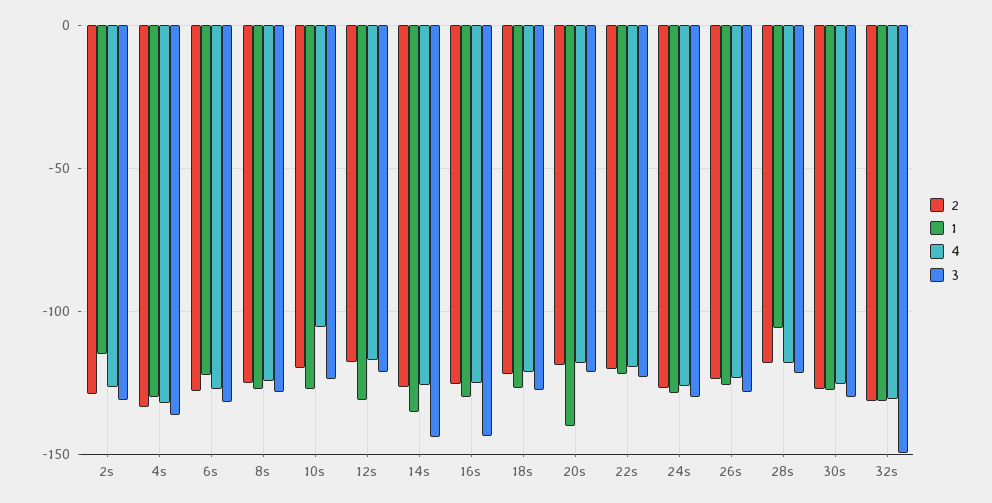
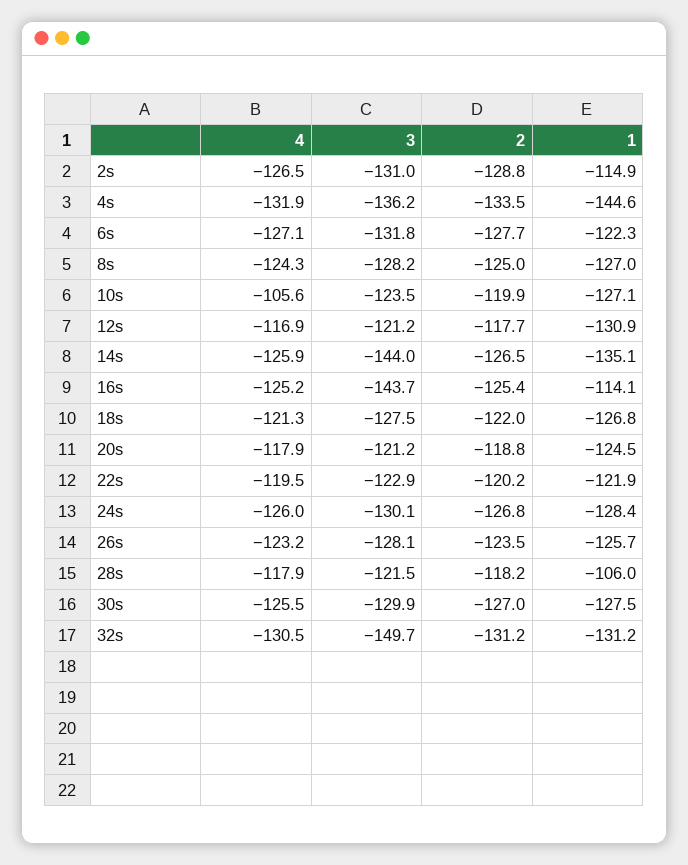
  {
    "2": {
      "2s": -128.8,
      "4s": -133.5,
      "6s": -127.7,
      "8s": -125,
      "10s": -119.9,
      "12s": -117.7,
      "14s": -126.5,
      "16s": -125.4,
      "18s": -122,
      "20s": -118.8,
      "22s": -120.2,
      "24s": -126.8,
      "26s": -123.5,
      "28s": -118.2,
      "30s": -127,
      "32s": -131.2
    },
    "1": {
      "2s": -114.9,
-     "4s": -130,
+     "4s": -144.6,
      "6s": -122.3,
      "8s": -127,
      "10s": -127.1,
      "12s": -130.9,
      "14s": -135.1,
-     "16s": -130,
+     "16s": -114.1,
      "18s": -126.8,
-     "20s": -140,
+     "20s": -124.5,
      "22s": -121.9,
      "24s": -128.4,
      "26s": -125.7,
      "28s": -106,
      "30s": -127.5,
      "32s": -131.2
    },
    "4": {
      "2s": -126.5,
      "4s": -131.9,
      "6s": -127.1,
      "8s": -124.3,
      "10s": -105.6,
      "12s": -116.9,
      "14s": -125.9,
      "16s": -125.2,
      "18s": -121.3,
      "20s": -117.9,
      "22s": -119.5,
      "24s": -126,
      "26s": -123.2,
      "28s": -117.9,
      "30s": -125.5,
      "32s": -130.5
    },
    "3": {
      "2s": -131,
      "4s": -136.2,
      "6s": -131.8,
      "8s": -128.2,
      "10s": -123.5,
      "12s": -121.2,
      "14s": -144,
      "16s": -143.7,
      "18s": -127.5,
      "20s": -121.2,
      "22s": -122.9,
      "24s": -130.1,
      "26s": -128.1,
      "28s": -121.5,
      "30s": -129.9,
      "32s": -149.7
    }
  }

